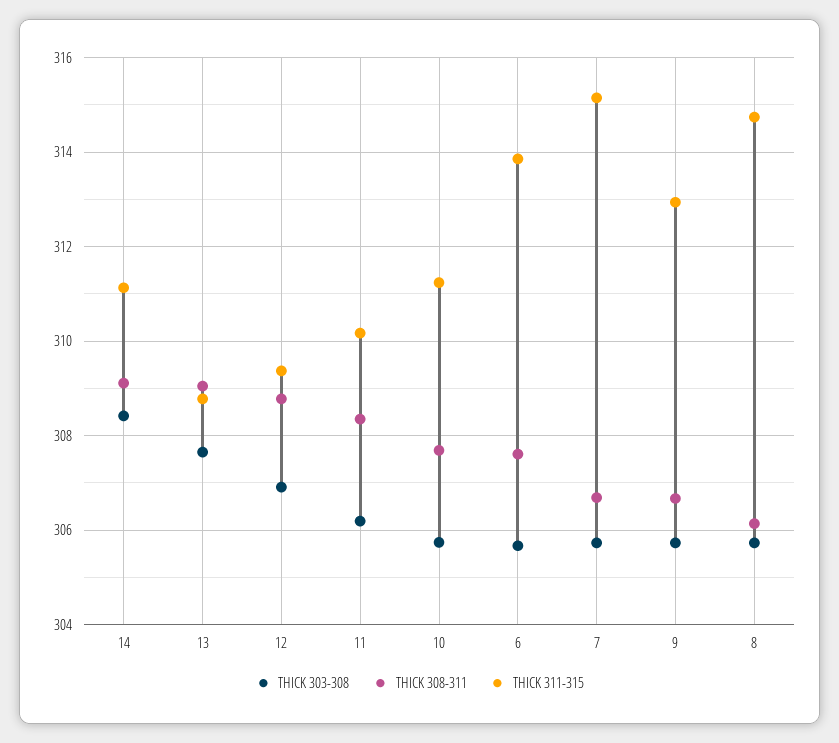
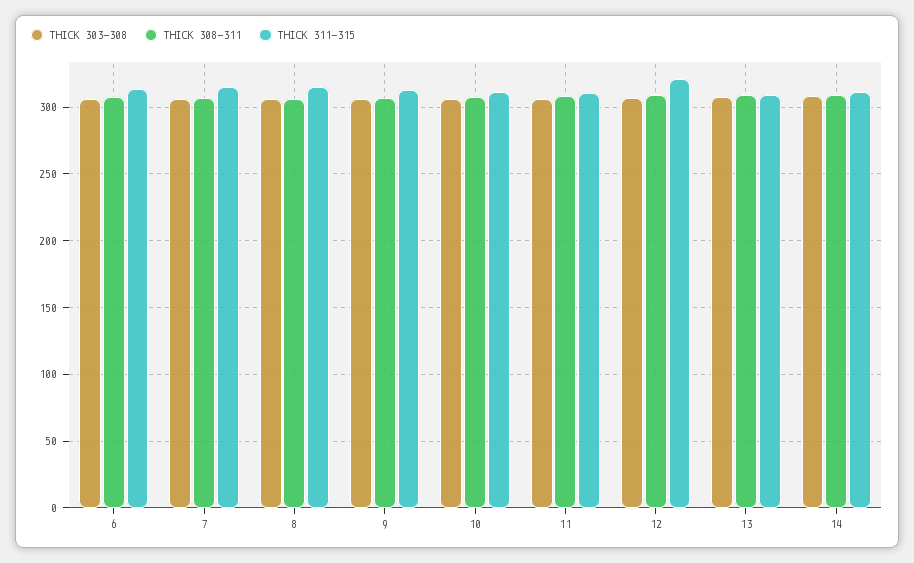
  {
    "THICK 303-308": {
      "14": 308.4,
      "13": 307.6,
      "12": 307,
      "11": 306.2,
      "10": 305.8,
      "6": 305.6,
      "7": 305.8,
      "9": 305.8,
      "8": 305.8
    },
    "THICK 308-311": {
      "14": 309.2,
      "13": 309,
      "12": 308.8,
      "11": 308.4,
      "10": 307.6,
      "6": 307.6,
      "7": 306.6,
      "9": 306.6,
      "8": 306.2
    },
    "THICK 311-315": {
      "14": 311.2,
      "13": 308.8,
-     "12": 309.4,
+     "12": 320,
      "11": 310.2,
      "10": 311.2,
      "6": 313.8,
      "7": 315.2,
      "9": 313,
      "8": 314.8
    }
  }

